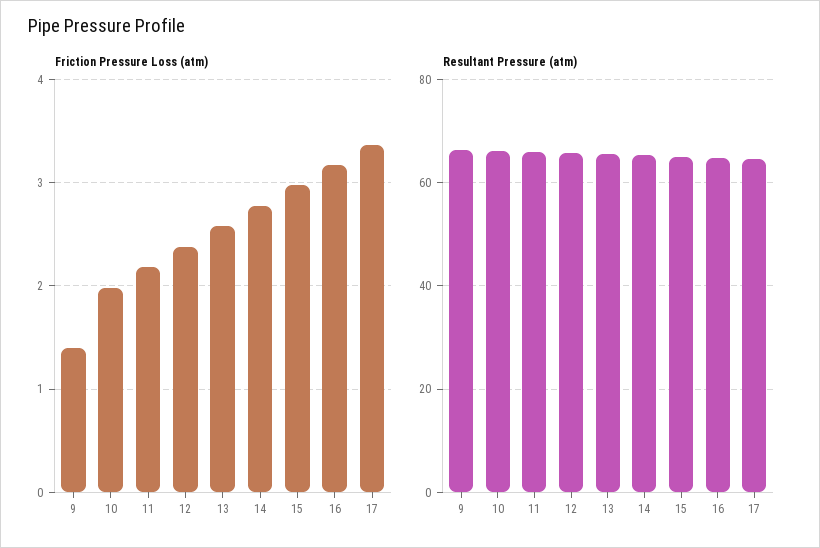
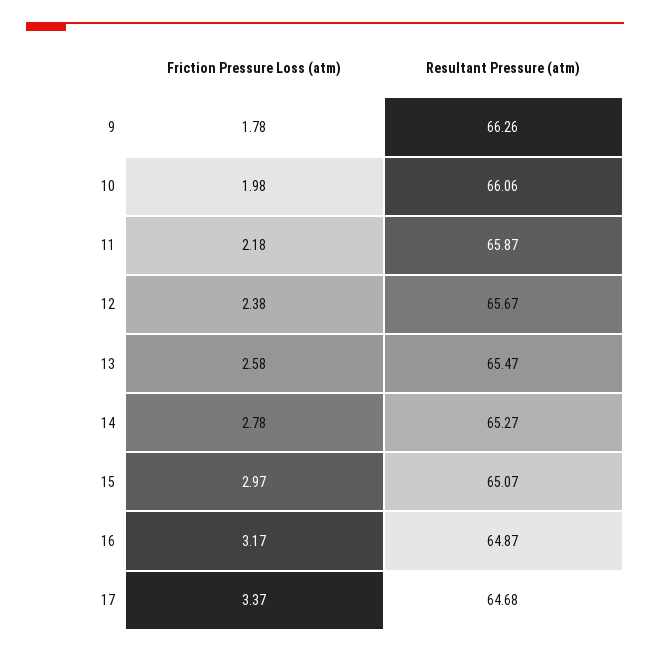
  {
    "Friction Pressure Loss (atm)": {
-     "9": 1.4,
+     "9": 1.78,
      "10": 1.98,
      "11": 2.18,
      "12": 2.38,
      "13": 2.58,
      "14": 2.78,
      "15": 2.97,
      "16": 3.17,
      "17": 3.37
    },
    "Resultant Pressure (atm)": {
      "9": 66.26,
      "10": 66.06,
      "11": 65.87,
      "12": 65.67,
      "13": 65.47,
      "14": 65.27,
      "15": 65.07,
      "16": 64.87,
      "17": 64.68
    }
  }

